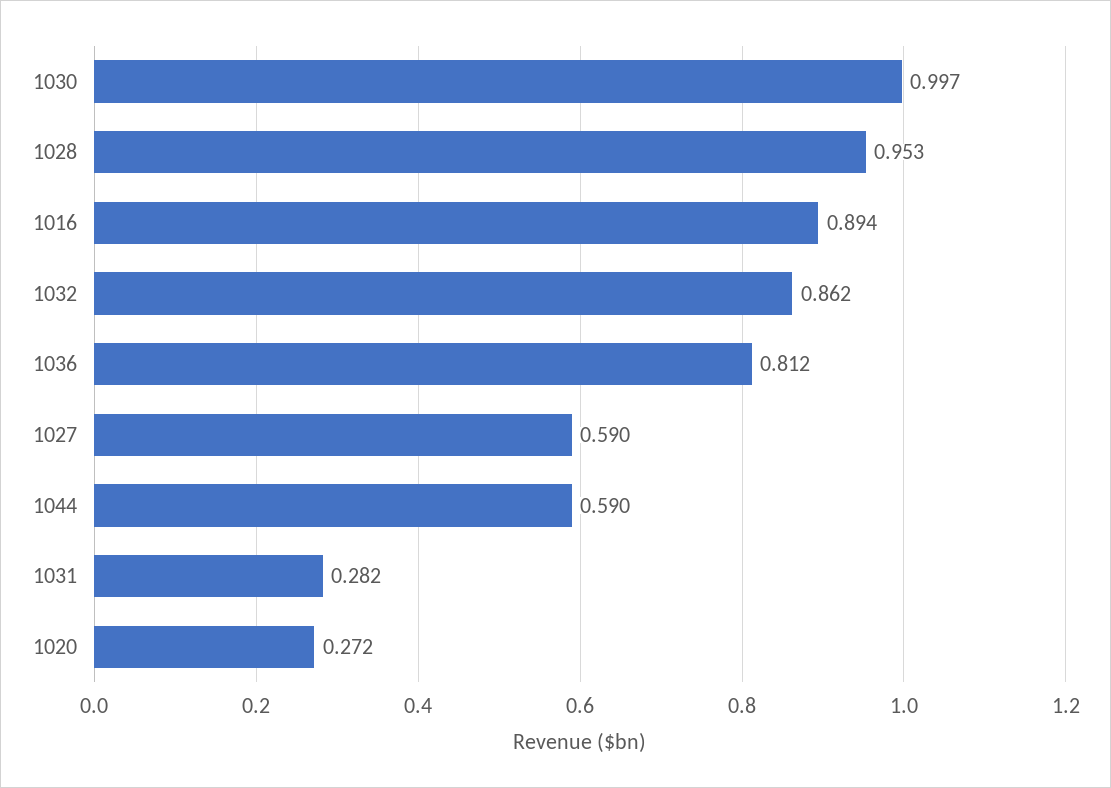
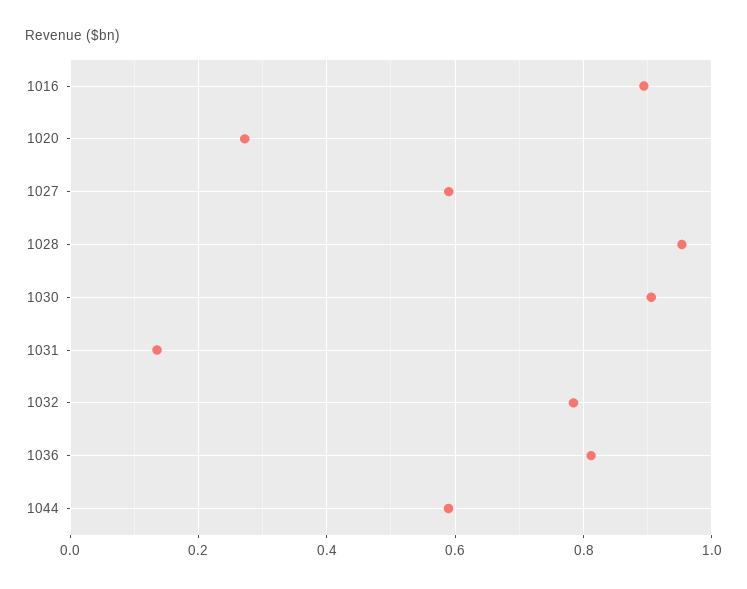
  {
-   "1030": 0.997,
+   "1030": 0.9,
    "1028": 0.953,
    "1016": 0.894,
-   "1032": 0.862,
+   "1032": 0.78,
    "1036": 0.812,
    "1027": 0.59,
    "1044": 0.59,
-   "1031": 0.282,
+   "1031": 0.14,
    "1020": 0.272
  }

